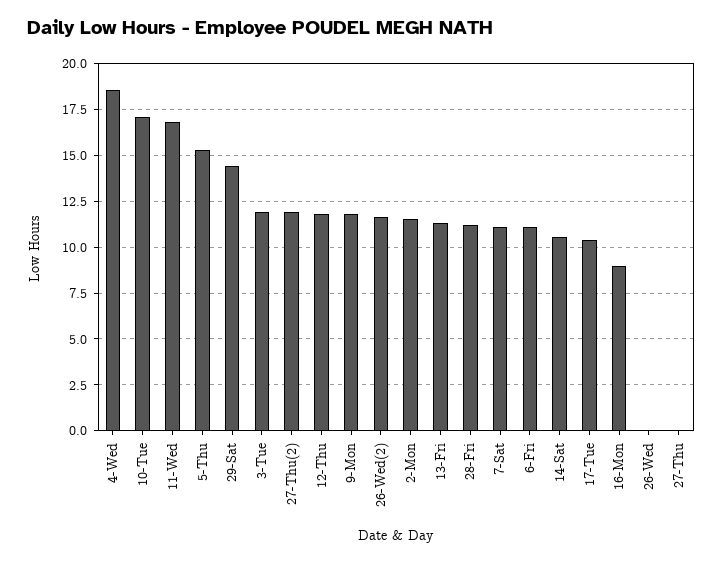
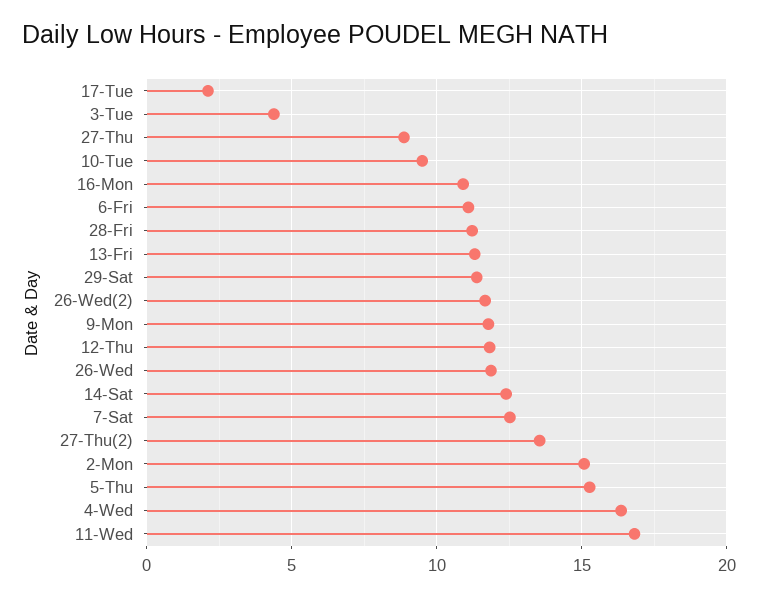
  {
-   "4-Wed": 18.5,
+   "4-Wed": 16.5,
-   "10-Tue": 17,
+   "10-Tue": 9.5,
    "11-Wed": 17,
    "5-Thu": 15.5,
-   "29-Sat": 14.5,
+   "29-Sat": 11.5,
-   "3-Tue": 12,
+   "3-Tue": 4.5,
-   "27-Thu(2)": 12,
+   "27-Thu(2)": 13.5,
    "12-Thu": 12,
    "9-Mon": 12,
    "26-Wed(2)": 11.5,
-   "2-Mon": 11.5,
+   "2-Mon": 15,
    "13-Fri": 11.5,
    "28-Fri": 11,
-   "7-Sat": 11,
+   "7-Sat": 12.5,
    "6-Fri": 11,
-   "14-Sat": 10.5,
+   "14-Sat": 12.5,
-   "17-Tue": 10.5,
+   "17-Tue": 2,
-   "16-Mon": 9,
+   "16-Mon": 11,
-   "26-Wed": 0,
+   "26-Wed": 12,
-   "27-Thu": 0
+   "27-Thu": 9
  }

